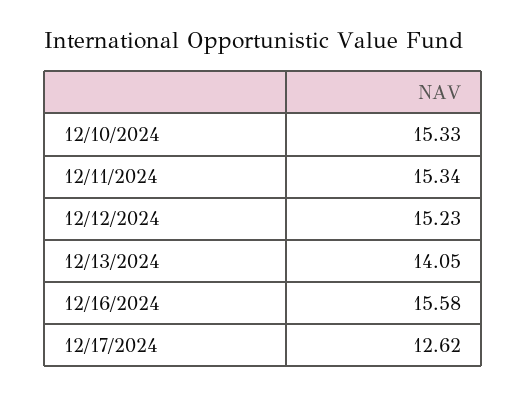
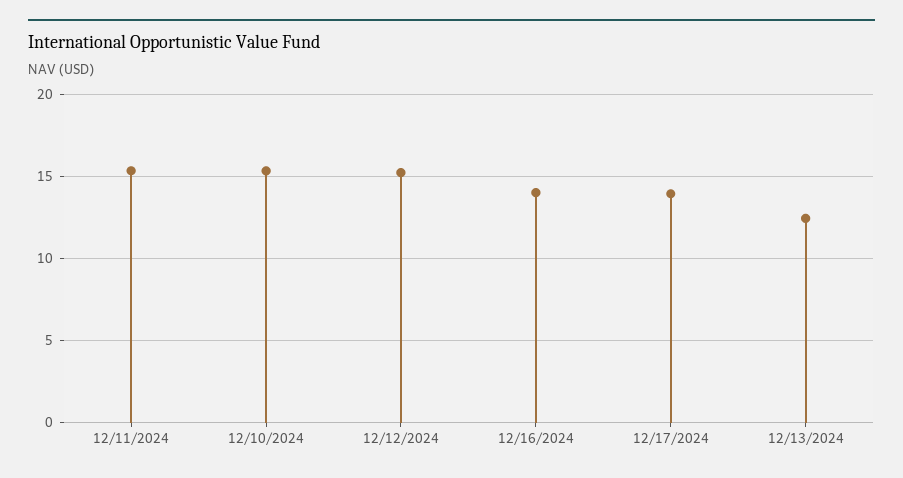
  {
    "12/10/2024": 15.33,
    "12/11/2024": 15.34,
    "12/12/2024": 15.23,
-   "12/13/2024": 14.05,
+   "12/13/2024": 12.5,
-   "12/16/2024": 15.58,
+   "12/16/2024": 14,
-   "12/17/2024": 12.62
+   "12/17/2024": 14
  }

